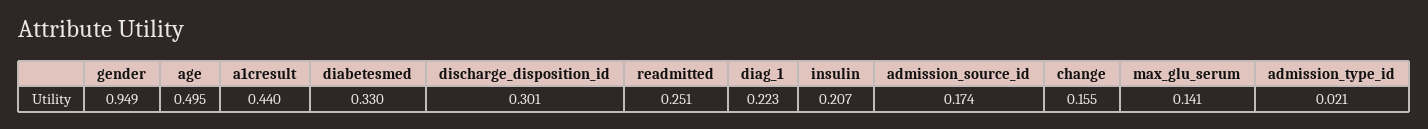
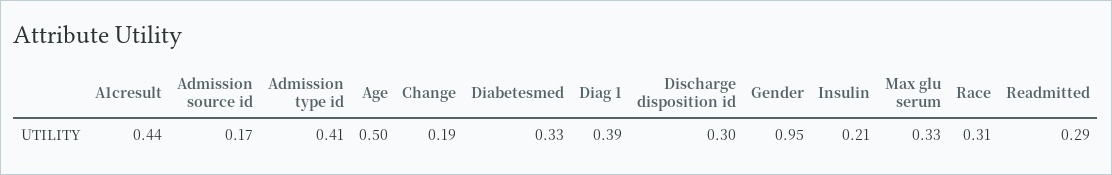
  {
    "gender": 0.949,
    "age": 0.495,
    "a1cresult": 0.44,
    "diabetesmed": 0.33,
    "discharge_disposition_id": 0.301,
-   "readmitted": 0.251,
+   "readmitted": 0.29,
-   "diag_1": 0.223,
+   "diag_1": 0.39,
    "insulin": 0.207,
    "admission_source_id": 0.174,
-   "change": 0.155,
+   "change": 0.19,
-   "max_glu_serum": 0.141,
+   "max_glu_serum": 0.33,
-   "admission_type_id": 0.021
+   "admission_type_id": 0.41,
+   "Race": 0.31
  }

